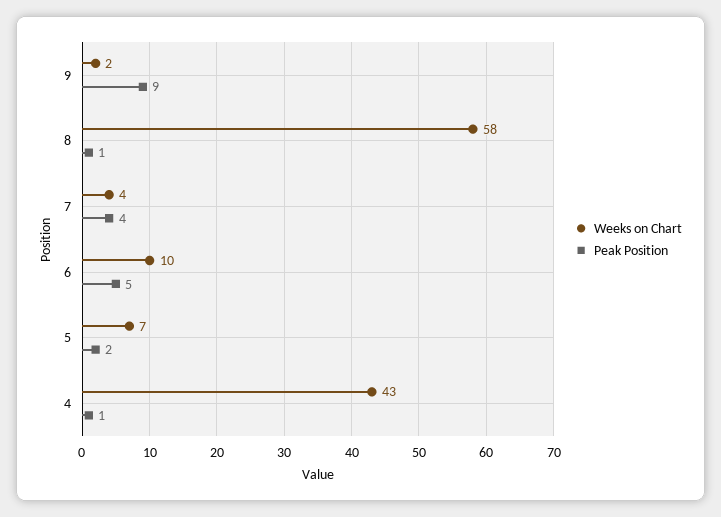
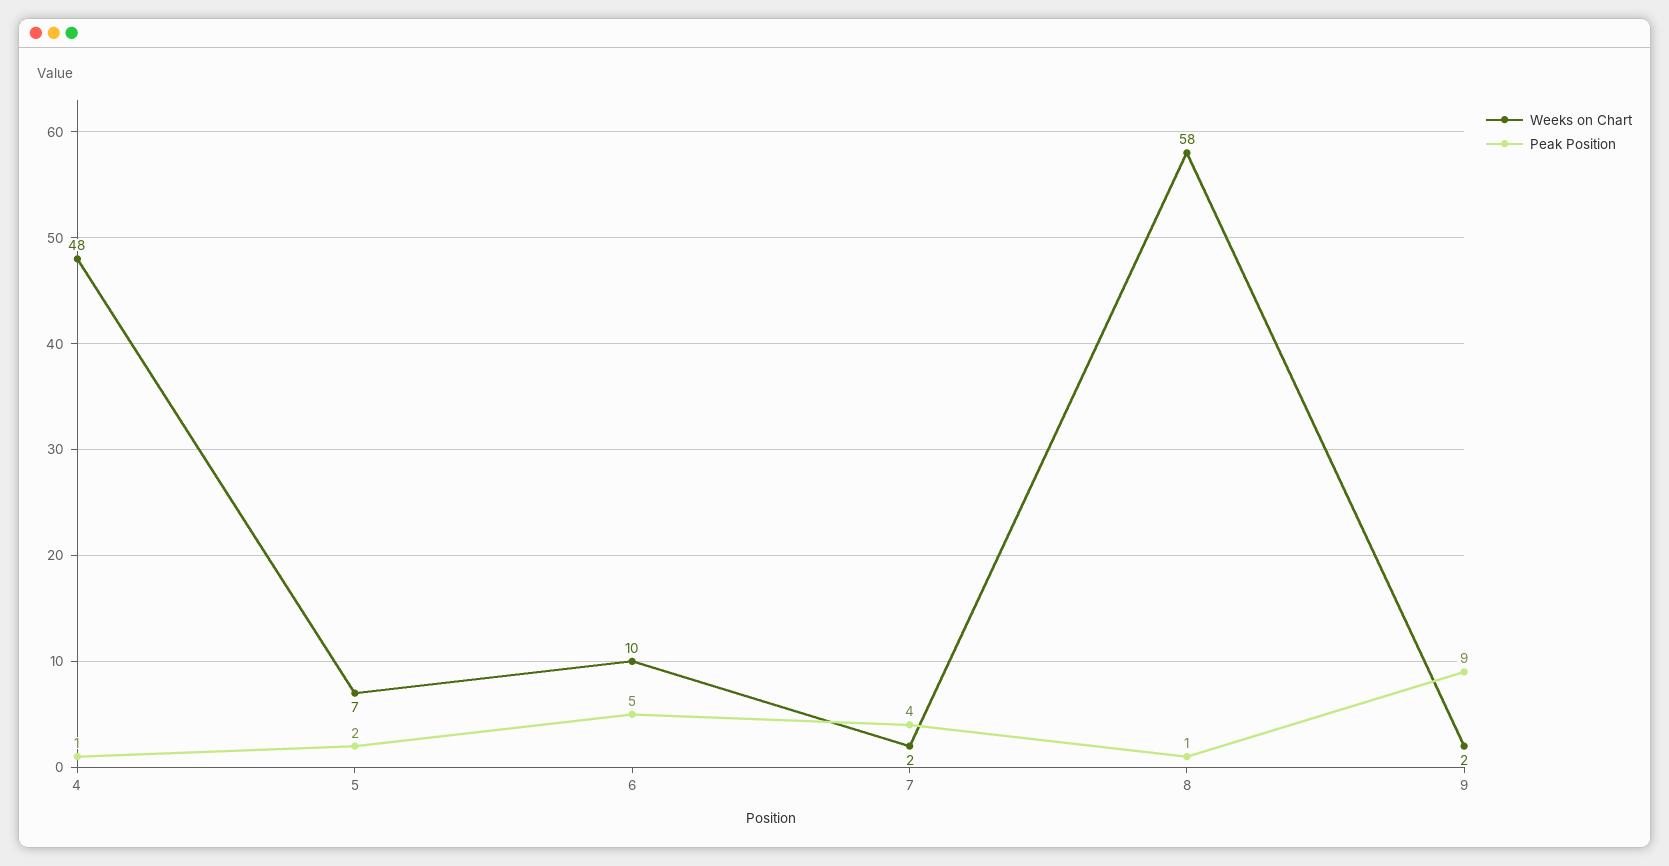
  {
    "Weeks on Chart": {
      "9": 2,
      "8": 58,
-     "7": 4,
+     "7": 2,
      "6": 10,
      "5": 7,
-     "4": 43
+     "4": 48
    },
    "Peak Position": {
      "9": 9,
      "8": 1,
      "7": 4,
      "6": 5,
      "5": 2,
      "4": 1
    }
  }

